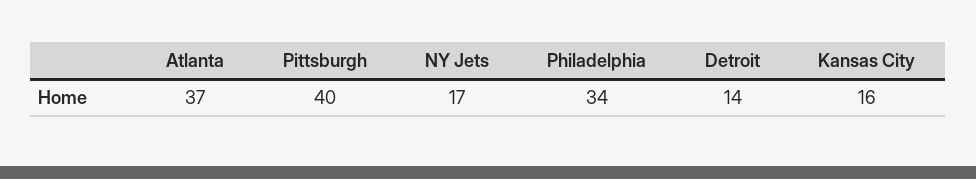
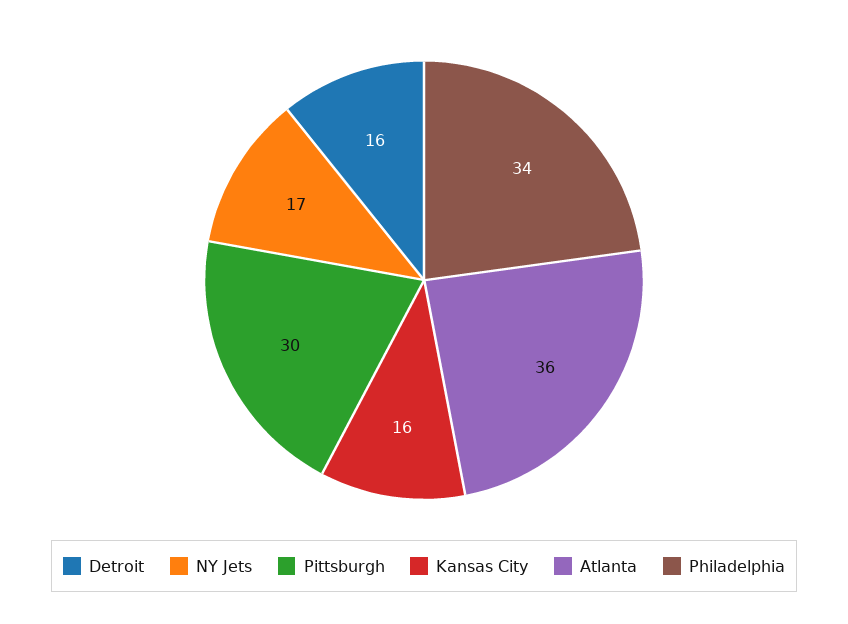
  {
-   "Atlanta": 37,
+   "Atlanta": 36,
-   "Pittsburgh": 40,
+   "Pittsburgh": 30,
    "NY Jets": 17,
    "Philadelphia": 34,
-   "Detroit": 14,
+   "Detroit": 16,
    "Kansas City": 16
  }

